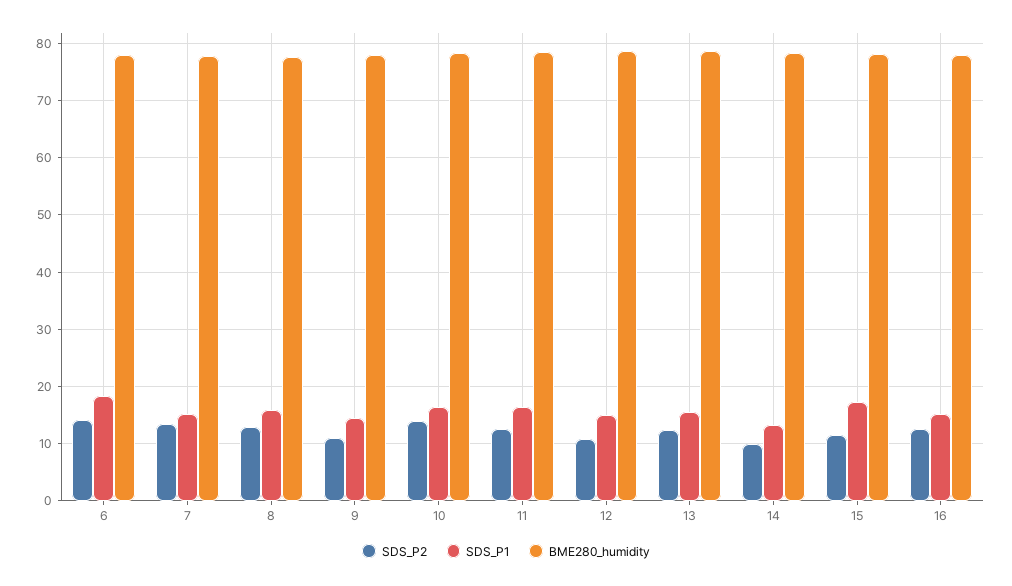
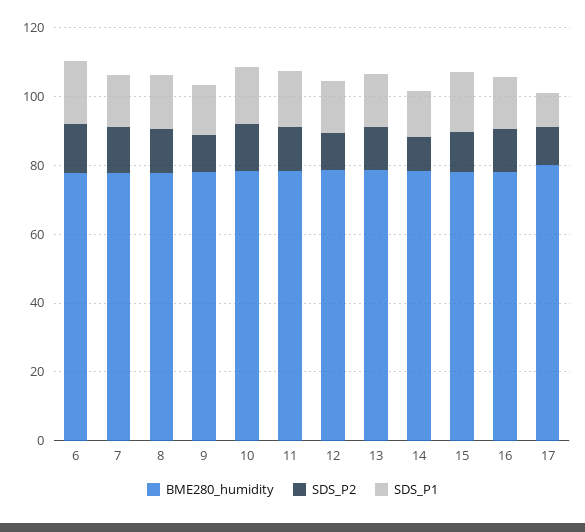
  {
    "SDS_P2": {
      "6": 14,
      "7": 14,
      "8": 12,
      "9": 10,
      "10": 14,
      "11": 12,
      "12": 10,
      "13": 12,
      "14": 10,
      "15": 12,
-     "16": 12
+     "16": 12,
+     "17": 10
    },
    "SDS_P1": {
      "6": 18,
      "7": 16,
      "8": 16,
      "9": 14,
      "10": 16,
      "11": 16,
      "12": 16,
      "13": 16,
      "14": 14,
      "15": 18,
-     "16": 16
+     "16": 16,
+     "17": 10
    },
    "BME280_humidity": {
      "6": 78,
      "7": 78,
      "8": 78,
      "9": 78,
      "10": 78,
      "11": 78,
      "12": 78,
      "13": 78,
      "14": 78,
      "15": 78,
-     "16": 78
+     "16": 78,
+     "17": 80
    }
  }

